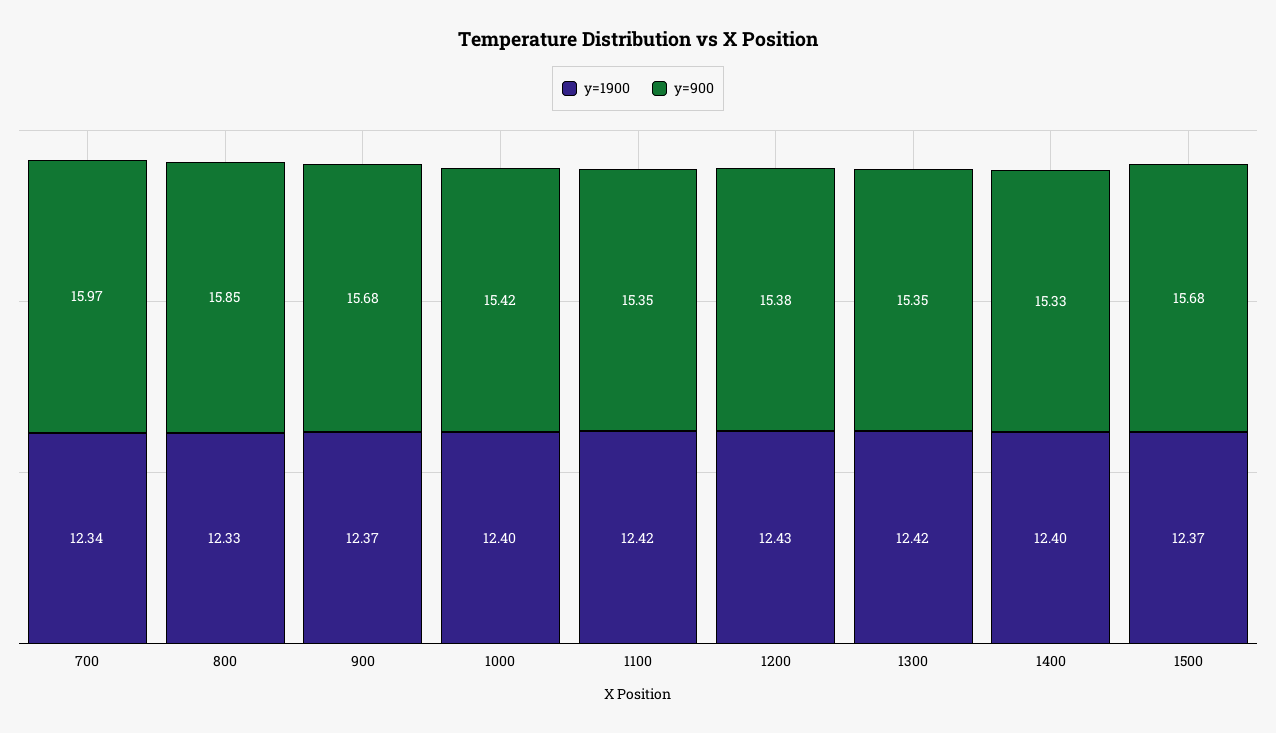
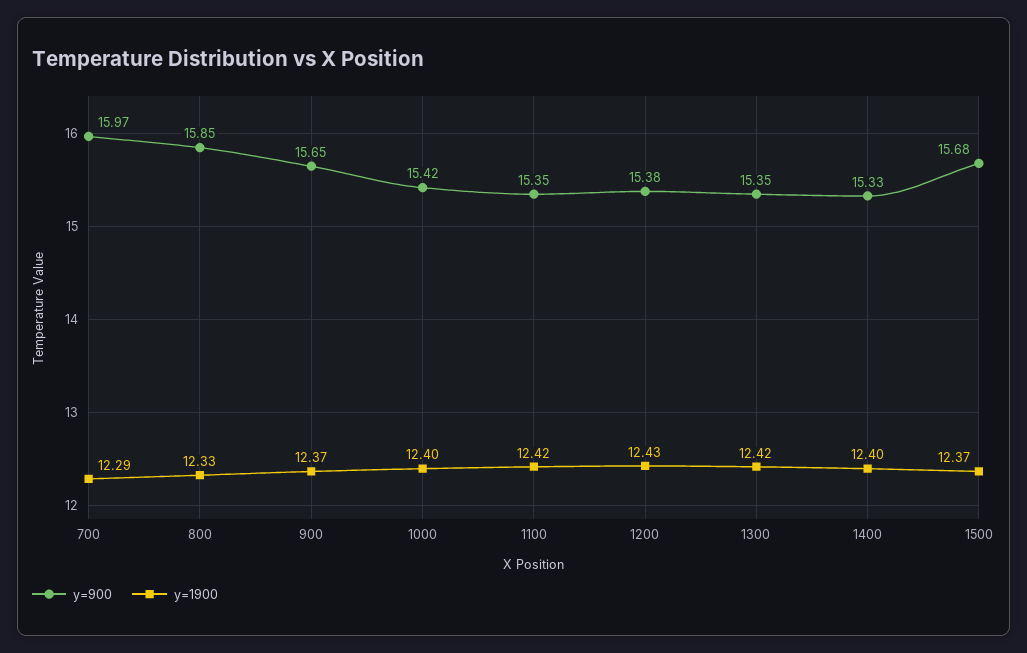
  {
    "y=1900": {
-     "700": 12.34,
+     "700": 12.29,
      "800": 12.33,
      "900": 12.37,
      "1000": 12.4,
      "1100": 12.42,
      "1200": 12.43,
      "1300": 12.42,
      "1400": 12.4,
      "1500": 12.37
    },
    "y=900": {
      "700": 15.97,
      "800": 15.85,
-     "900": 15.68,
+     "900": 15.65,
      "1000": 15.42,
      "1100": 15.35,
      "1200": 15.38,
      "1300": 15.35,
      "1400": 15.33,
      "1500": 15.68
    }
  }

